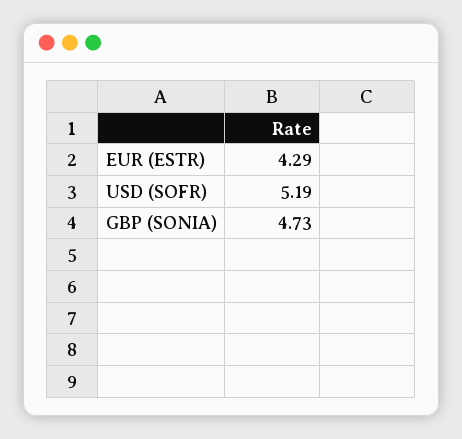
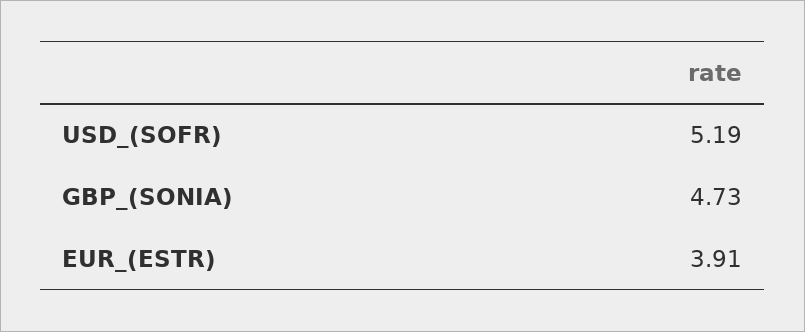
  {
-   "EUR (ESTR)": 4.29,
+   "EUR (ESTR)": 3.91,
    "USD (SOFR)": 5.19,
    "GBP (SONIA)": 4.73
  }

